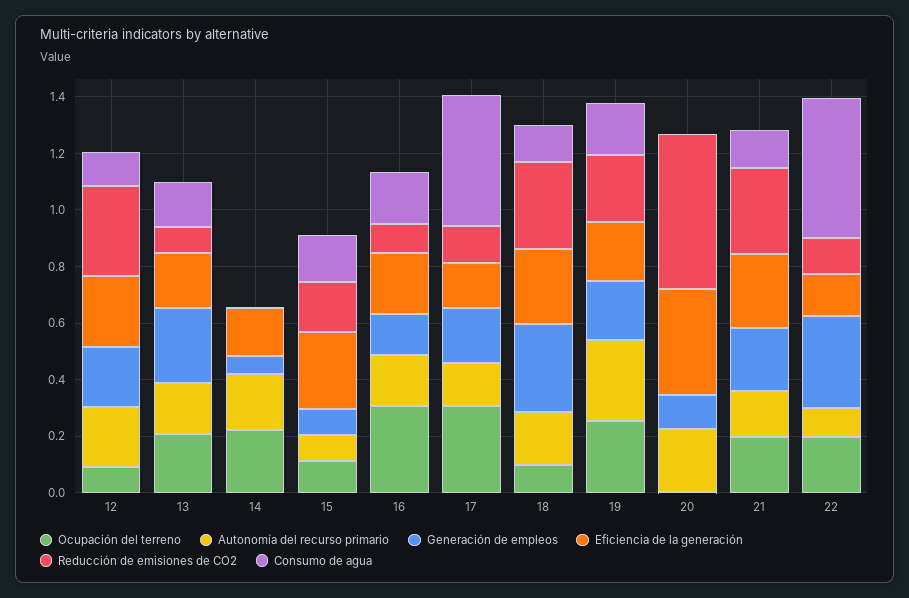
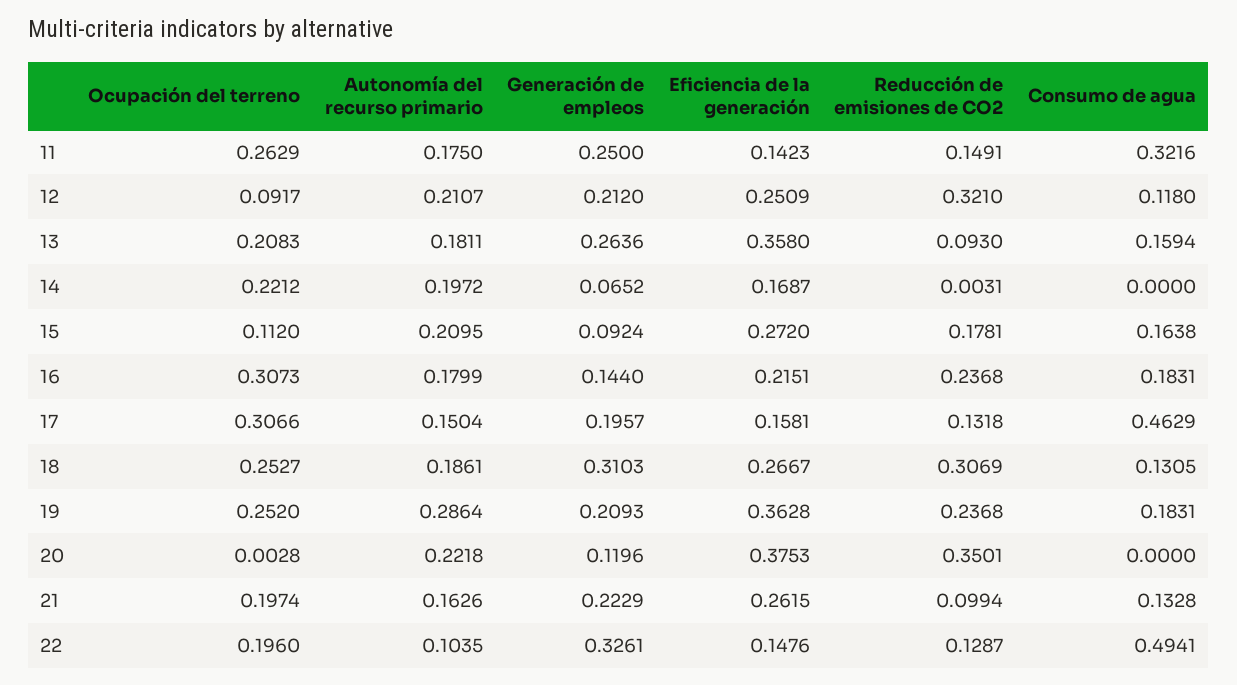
  {
    "Ocupación del terreno": {
      "12": 0.0917,
      "13": 0.2083,
      "14": 0.2212,
      "15": 0.112,
      "16": 0.3073,
      "17": 0.3066,
-     "18": 0.1,
+     "18": 0.2527,
      "19": 0.252,
      "20": 0.0028,
      "21": 0.1974,
-     "22": 0.196
+     "22": 0.196,
+     "11": 0.2629
    },
    "Autonomía del recurso primario": {
      "12": 0.2107,
      "13": 0.1811,
      "14": 0.1972,
-     "15": 0.1,
+     "15": 0.2095,
      "16": 0.1799,
      "17": 0.1504,
      "18": 0.1861,
      "19": 0.2864,
      "20": 0.2218,
      "21": 0.1626,
-     "22": 0.1035
+     "22": 0.1035,
+     "11": 0.175
    },
    "Generación de empleos": {
      "12": 0.212,
      "13": 0.2636,
      "14": 0.0652,
      "15": 0.0924,
      "16": 0.144,
      "17": 0.1957,
      "18": 0.3103,
      "19": 0.2093,
      "20": 0.1196,
      "21": 0.2229,
-     "22": 0.3261
+     "22": 0.3261,
+     "11": 0.25
    },
    "Eficiencia de la generación": {
      "12": 0.2509,
-     "13": 0.2,
+     "13": 0.358,
      "14": 0.1687,
      "15": 0.272,
      "16": 0.2151,
      "17": 0.1581,
      "18": 0.2667,
-     "19": 0.2,
+     "19": 0.3628,
      "20": 0.3753,
      "21": 0.2615,
-     "22": 0.1476
+     "22": 0.1476,
+     "11": 0.1423
    },
    "Reducción de emisiones de CO2": {
      "12": 0.321,
      "13": 0.093,
      "14": 0.0031,
      "15": 0.1781,
-     "16": 0.1,
+     "16": 0.2368,
      "17": 0.1318,
      "18": 0.3069,
      "19": 0.2368,
-     "20": 0.55,
+     "20": 0.3501,
-     "21": 0.3,
+     "21": 0.0994,
-     "22": 0.1287
+     "22": 0.1287,
+     "11": 0.1491
    },
    "Consumo de agua": {
      "12": 0.118,
      "13": 0.1594,
      "14": 0,
      "15": 0.1638,
      "16": 0.1831,
      "17": 0.4629,
      "18": 0.1305,
      "19": 0.1831,
      "20": 0,
      "21": 0.1328,
-     "22": 0.4941
+     "22": 0.4941,
+     "11": 0.3216
    }
  }

